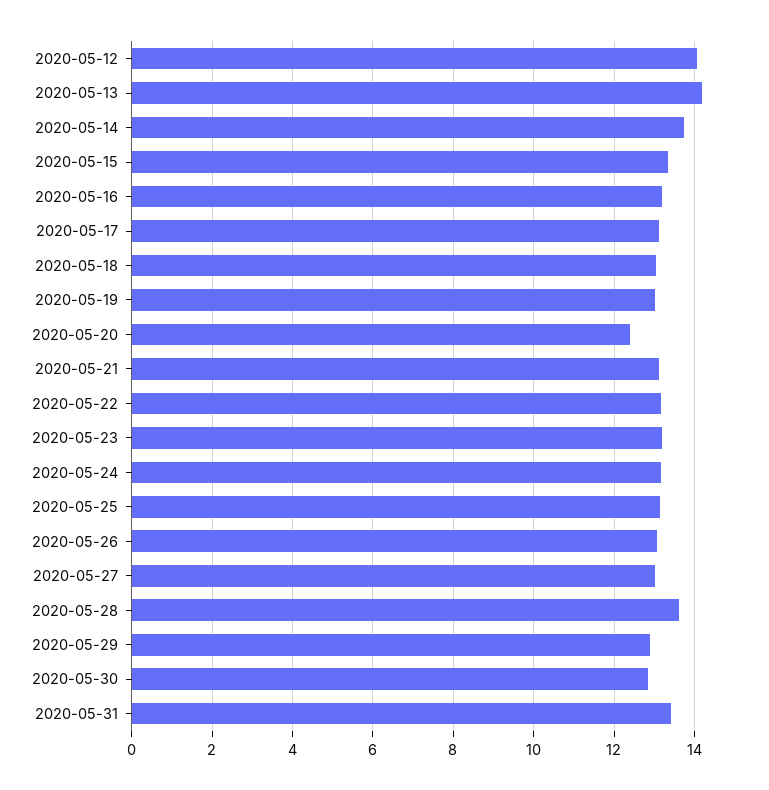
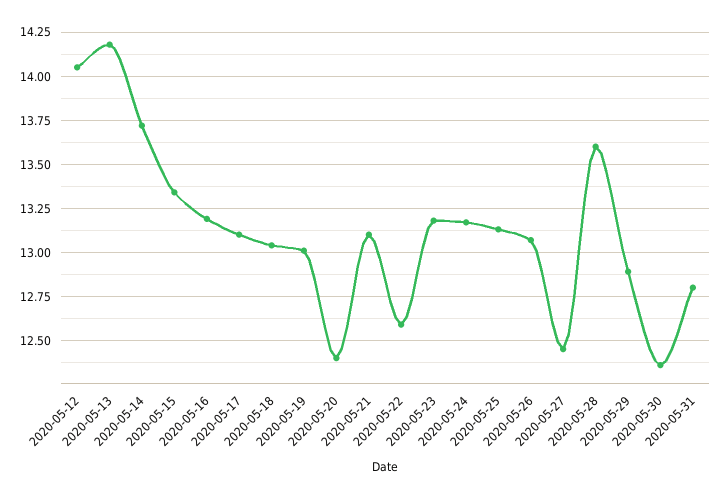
  {
    "2020-05-12": 14.05,
    "2020-05-13": 14.2,
    "2020-05-14": 13.7,
    "2020-05-15": 13.35,
    "2020-05-16": 13.2,
    "2020-05-17": 13.1,
    "2020-05-18": 13.05,
    "2020-05-19": 13,
    "2020-05-20": 12.4,
    "2020-05-21": 13.1,
-   "2020-05-22": 13.2,
+   "2020-05-22": 12.6,
    "2020-05-23": 13.2,
    "2020-05-24": 13.15,
    "2020-05-25": 13.15,
    "2020-05-26": 13.05,
-   "2020-05-27": 13,
+   "2020-05-27": 12.45,
    "2020-05-28": 13.6,
    "2020-05-29": 12.9,
-   "2020-05-30": 12.8,
+   "2020-05-30": 12.35,
-   "2020-05-31": 13.4
+   "2020-05-31": 12.8
  }

